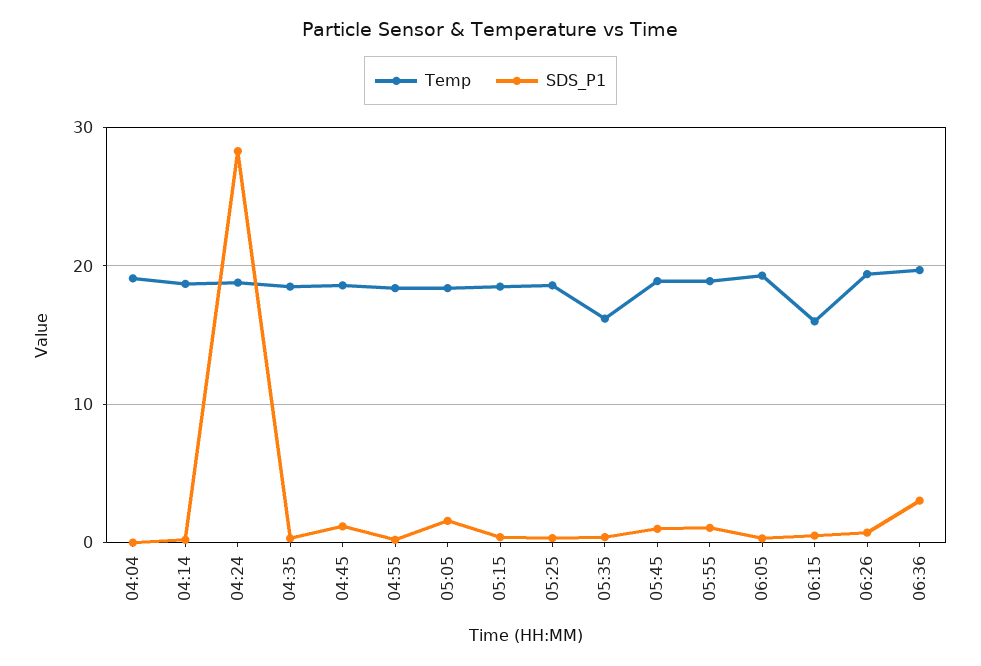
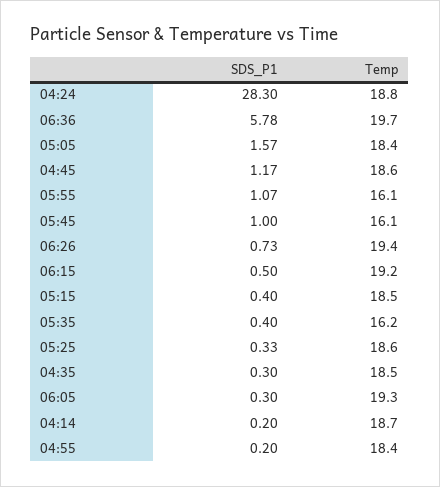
  {
    "Temp": {
-     "04:04": 19,
      "04:14": 18.7,
      "04:24": 18.8,
      "04:35": 18.5,
      "04:45": 18.6,
      "04:55": 18.4,
      "05:05": 18.4,
      "05:15": 18.5,
      "05:25": 18.6,
      "05:35": 16.2,
-     "05:45": 19,
+     "05:45": 16.1,
-     "05:55": 19,
+     "05:55": 16.1,
      "06:05": 19.3,
-     "06:15": 16,
+     "06:15": 19.2,
      "06:26": 19.4,
      "06:36": 19.7
    },
    "SDS_P1": {
-     "04:04": 0,
      "04:14": 0.2,
      "04:24": 28.3,
      "04:35": 0.3,
      "04:45": 1.17,
      "04:55": 0.2,
      "05:05": 1.57,
      "05:15": 0.4,
      "05:25": 0.33,
      "05:35": 0.4,
      "05:45": 1,
      "05:55": 1.07,
      "06:05": 0.3,
      "06:15": 0.5,
      "06:26": 0.73,
-     "06:36": 3
+     "06:36": 5.78
    }
  }

